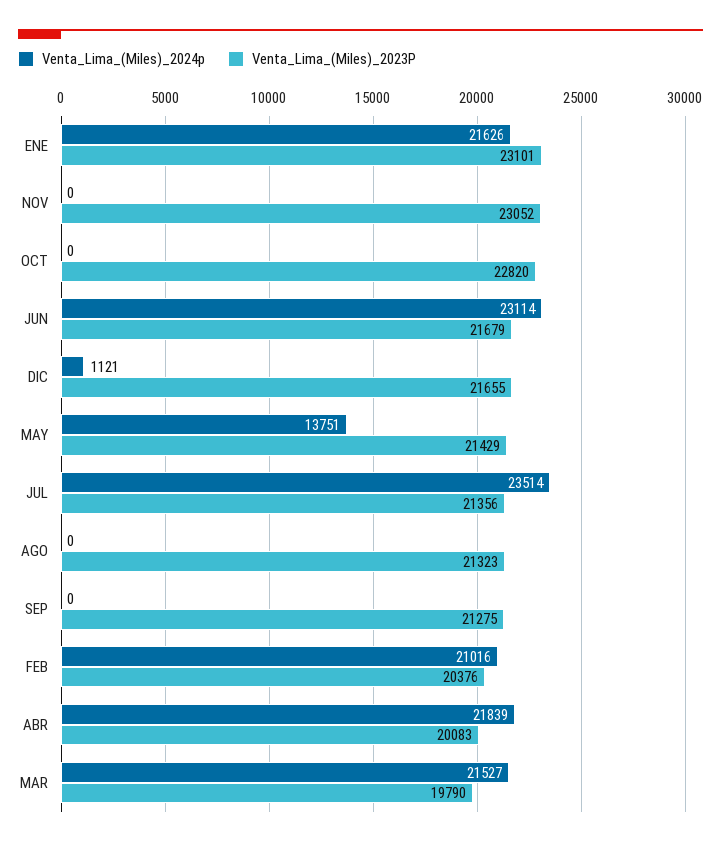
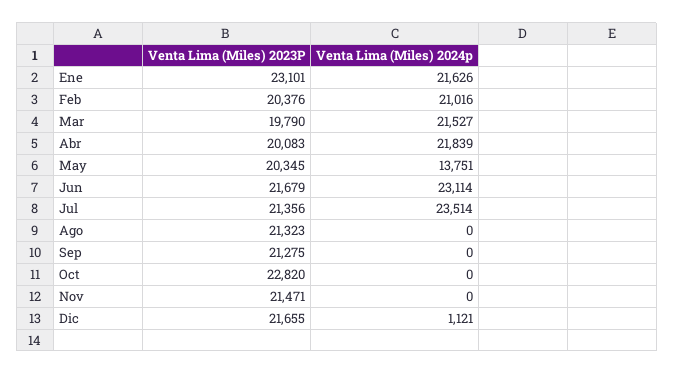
  {
    "Venta_Lima_(Miles)_2024p": {
      "ENE": 21626,
      "NOV": 0,
      "OCT": 0,
      "JUN": 23114,
      "DIC": 1121,
      "MAY": 13751,
      "JUL": 23514,
      "AGO": 0,
      "SEP": 0,
      "FEB": 21016,
      "ABR": 21839,
      "MAR": 21527
    },
    "Venta_Lima_(Miles)_2023P": {
      "ENE": 23101,
-     "NOV": 23052,
+     "NOV": 21471,
      "OCT": 22820,
      "JUN": 21679,
      "DIC": 21655,
-     "MAY": 21429,
+     "MAY": 20345,
      "JUL": 21356,
      "AGO": 21323,
      "SEP": 21275,
      "FEB": 20376,
      "ABR": 20083,
      "MAR": 19790
    }
  }

